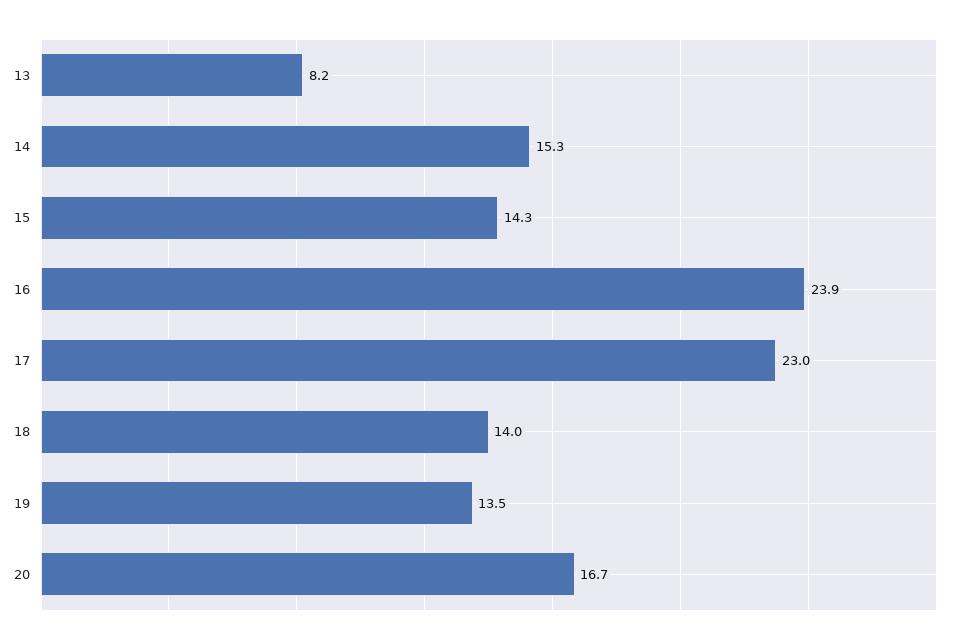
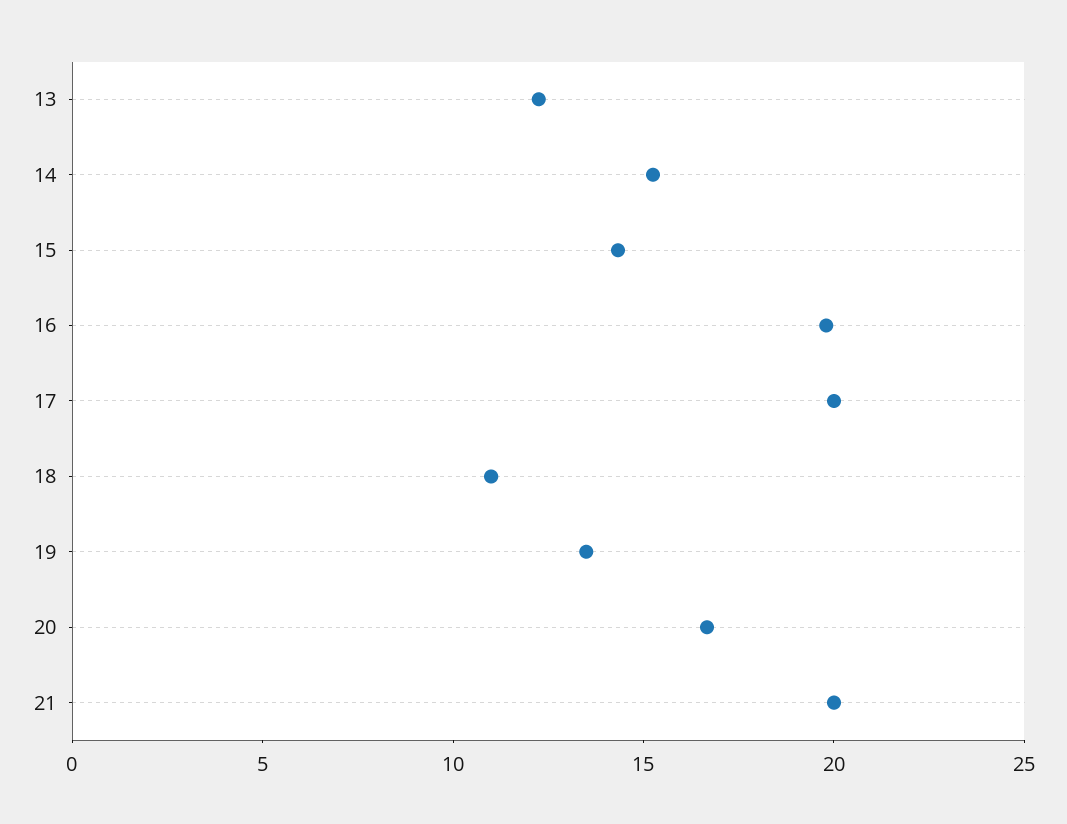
  {
-   "13": 8.2,
+   "13": 12,
    "14": 15.3,
    "15": 14.3,
-   "16": 23.9,
+   "16": 20,
-   "17": 23,
+   "17": 20,
-   "18": 14,
+   "18": 11,
    "19": 13.5,
-   "20": 16.7
+   "20": 16.7,
+   "21": 20
  }

